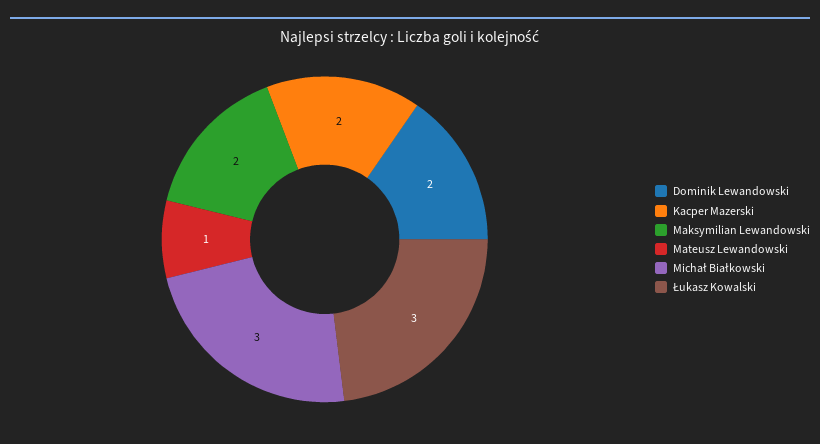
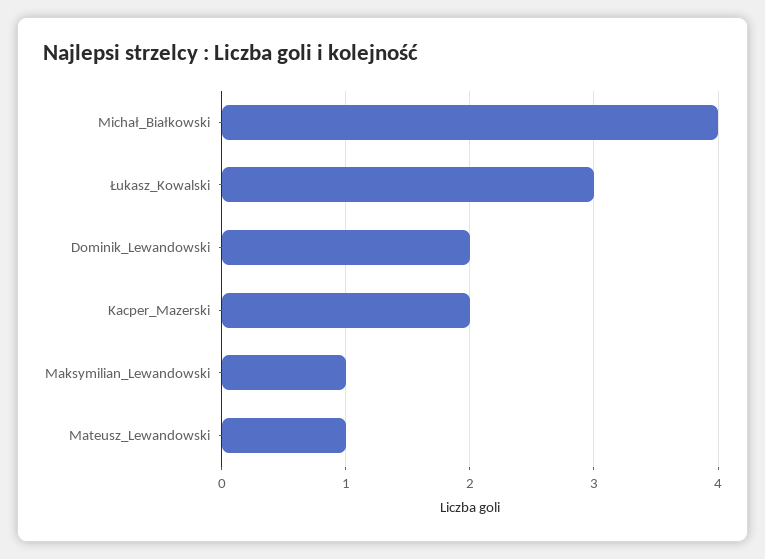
  {
    "Dominik Lewandowski": 2,
    "Kacper Mazerski": 2,
-   "Maksymilian Lewandowski": 2,
+   "Maksymilian Lewandowski": 1,
    "Mateusz Lewandowski": 1,
-   "Michał Białkowski": 3,
+   "Michał Białkowski": 4,
    "Łukasz Kowalski": 3
  }

